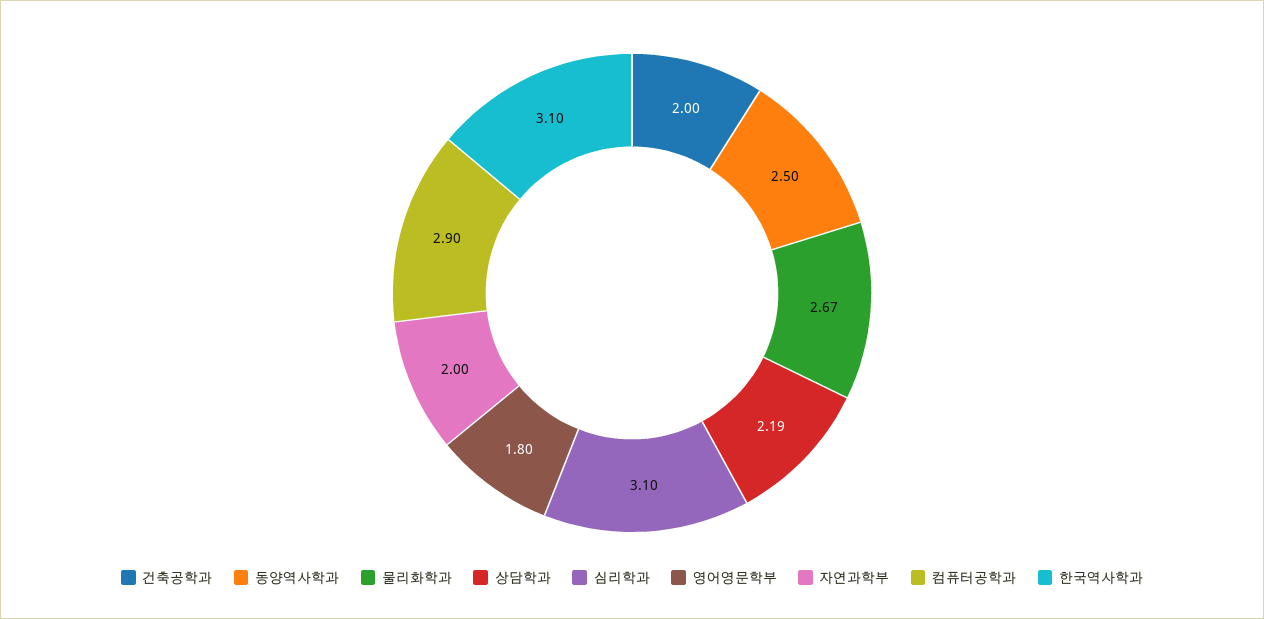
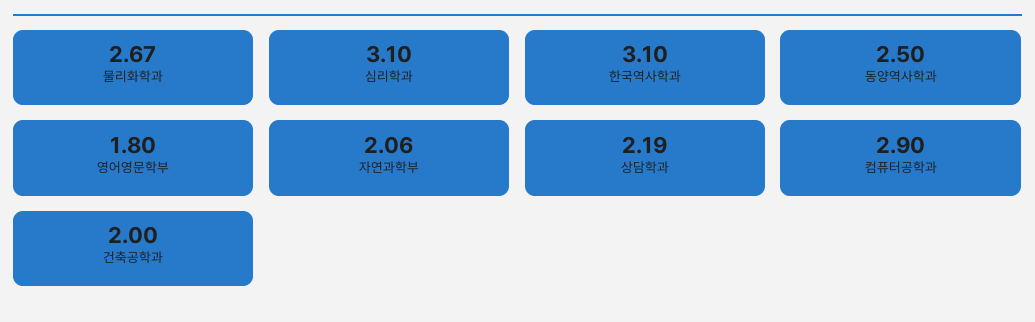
  {
    "건축공학과": 2,
    "동양역사학과": 2.5,
    "물리화학과": 2.67,
    "상담학과": 2.19,
    "심리학과": 3.1,
    "영어영문학부": 1.8,
-   "자연과학부": 2,
+   "자연과학부": 2.06,
    "컴퓨터공학과": 2.9,
    "한국역사학과": 3.1
  }

